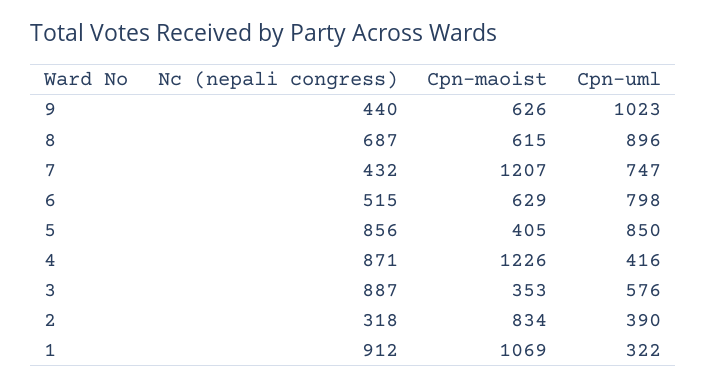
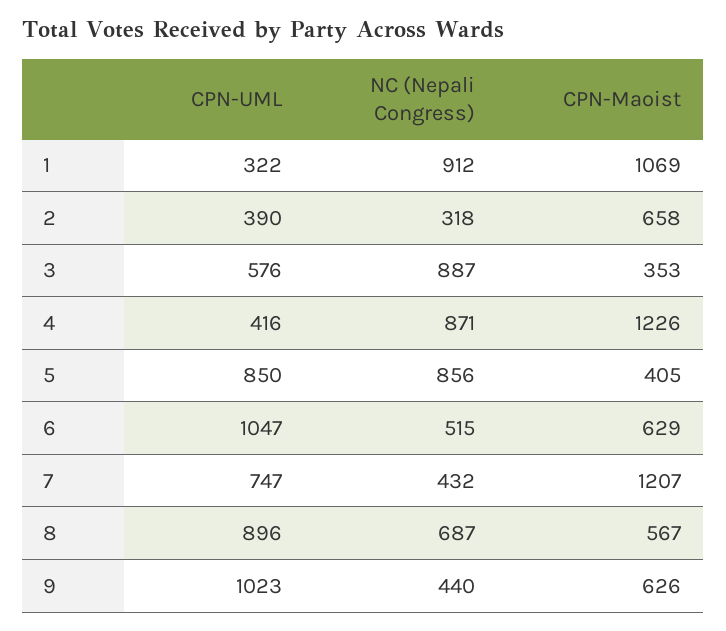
  {
    "Nc (nepali congress)": {
      "9": 440,
      "8": 687,
      "7": 432,
      "6": 515,
      "5": 856,
      "4": 871,
      "3": 887,
      "2": 318,
      "1": 912
    },
    "Cpn-maoist": {
      "9": 626,
-     "8": 615,
+     "8": 567,
      "7": 1207,
      "6": 629,
      "5": 405,
      "4": 1226,
      "3": 353,
-     "2": 834,
+     "2": 658,
      "1": 1069
    },
    "Cpn-uml": {
      "9": 1023,
      "8": 896,
      "7": 747,
-     "6": 798,
+     "6": 1047,
      "5": 850,
      "4": 416,
      "3": 576,
      "2": 390,
      "1": 322
    }
  }

